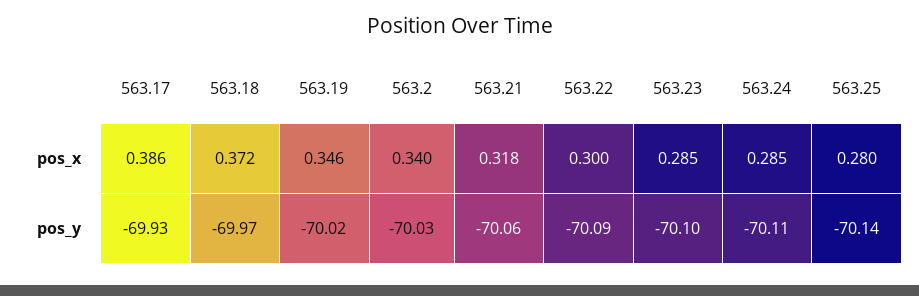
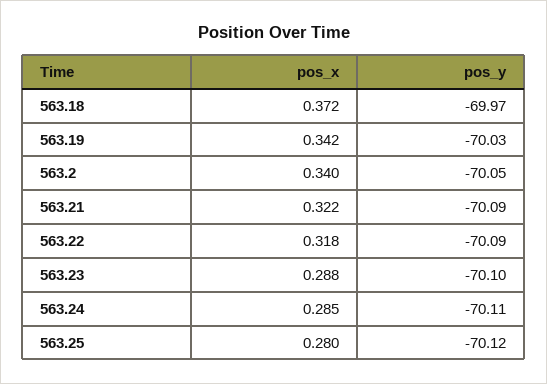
  {
-   "563.17": {
-     "pos_x": 0.386,
-     "pos_y": -69.93
-   },
    "563.18": {
      "pos_x": 0.372,
      "pos_y": -69.97
    },
    "563.19": {
-     "pos_x": 0.346,
+     "pos_x": 0.342,
-     "pos_y": -70.02
+     "pos_y": -70.03
    },
    "563.2": {
      "pos_x": 0.34,
-     "pos_y": -70.03
+     "pos_y": -70.05
    },
    "563.21": {
-     "pos_x": 0.318,
+     "pos_x": 0.322,
-     "pos_y": -70.06
+     "pos_y": -70.09
    },
    "563.22": {
-     "pos_x": 0.3,
+     "pos_x": 0.318,
      "pos_y": -70.09
    },
    "563.23": {
-     "pos_x": 0.285,
+     "pos_x": 0.288,
      "pos_y": -70.1
    },
    "563.24": {
      "pos_x": 0.285,
      "pos_y": -70.11
    },
    "563.25": {
      "pos_x": 0.28,
-     "pos_y": -70.14
+     "pos_y": -70.12
    }
  }

